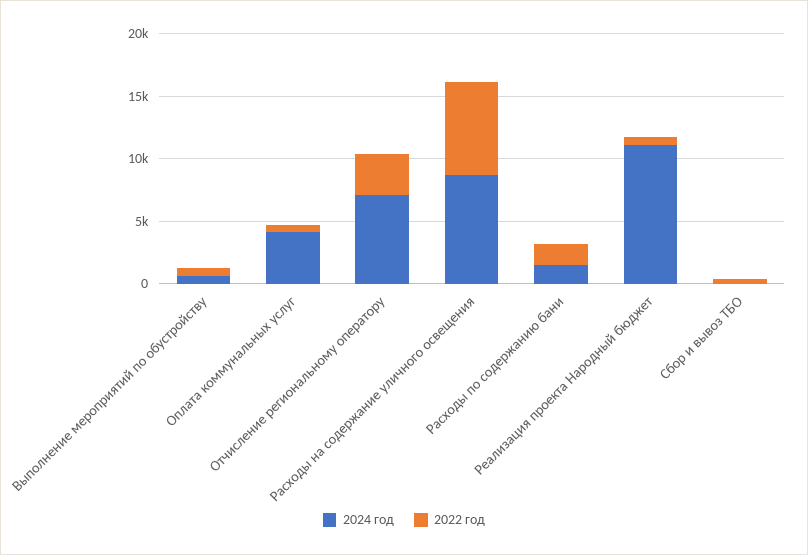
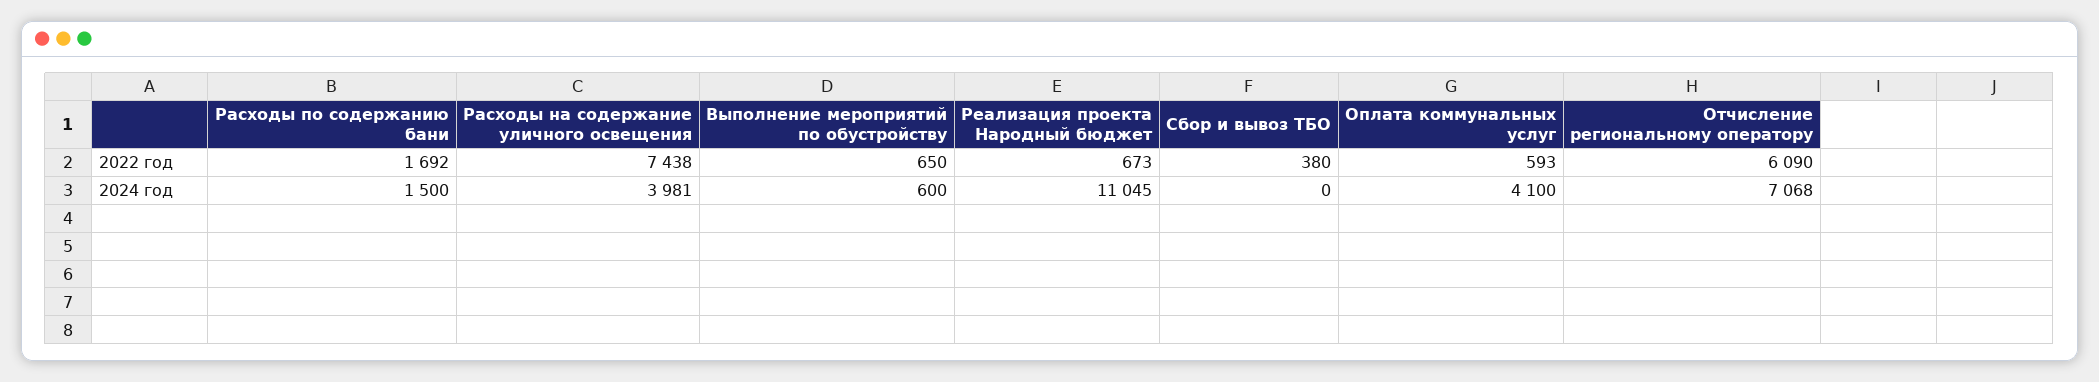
  {
    "2024 год": {
      "Выполнение мероприятий по обустройству": 600,
      "Оплата коммунальных услуг": 4100,
      "Отчисление региональному оператору": 7068,
-     "Расходы на содержание уличного освещения": 9000,
+     "Расходы на содержание уличного освещения": 3981,
      "Расходы по содержанию бани": 1500,
      "Реализация проекта Народный бюджет": 11045,
      "Сбор и вывоз ТБО": 0
    },
    "2022 год": {
      "Выполнение мероприятий по обустройству": 650,
      "Оплата коммунальных услуг": 593,
-     "Отчисление региональному оператору": 3000,
+     "Отчисление региональному оператору": 6090,
      "Расходы на содержание уличного освещения": 7438,
      "Расходы по содержанию бани": 1692,
      "Реализация проекта Народный бюджет": 673,
      "Сбор и вывоз ТБО": 380
    }
  }

